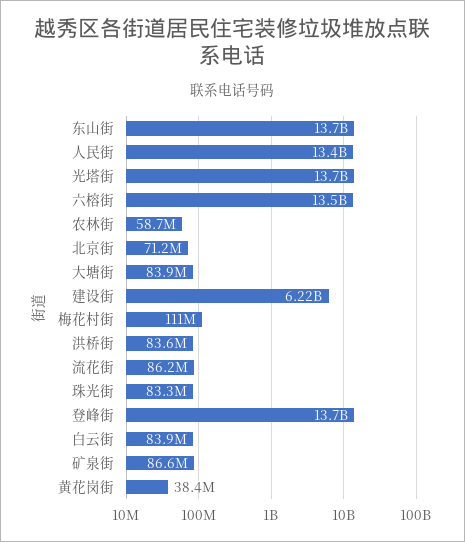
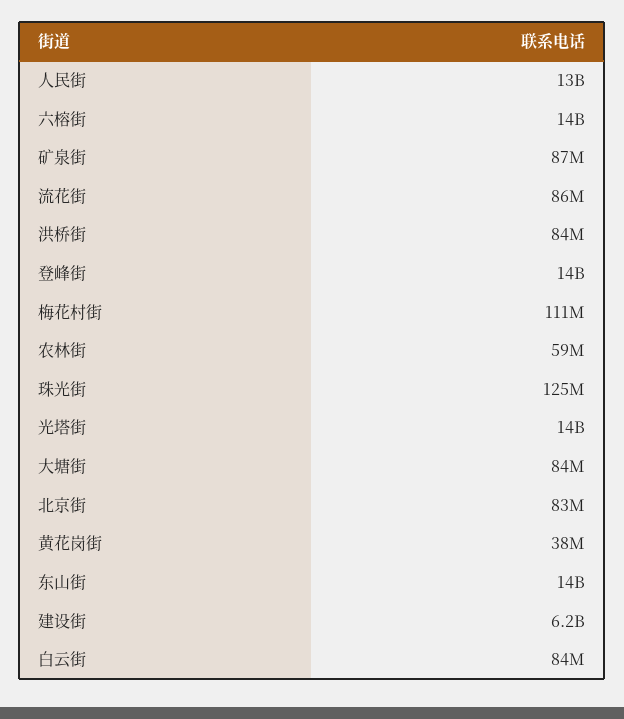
  {
    "东山街": 13700000000,
    "人民街": 13400000000,
    "光塔街": 13700000000,
    "六榕街": 13500000000,
    "农林街": 58700000,
-   "北京街": 71200000,
+   "北京街": 83000000,
    "大塘街": 83900000,
    "建设街": 6220000000,
    "梅花村街": 111000000,
    "洪桥街": 83600000,
    "流花街": 86200000,
-   "珠光街": 83300000,
+   "珠光街": 125000000,
    "登峰街": 13700000000,
    "白云街": 83900000,
    "矿泉街": 86600000,
    "黄花岗街": 38400000
  }

